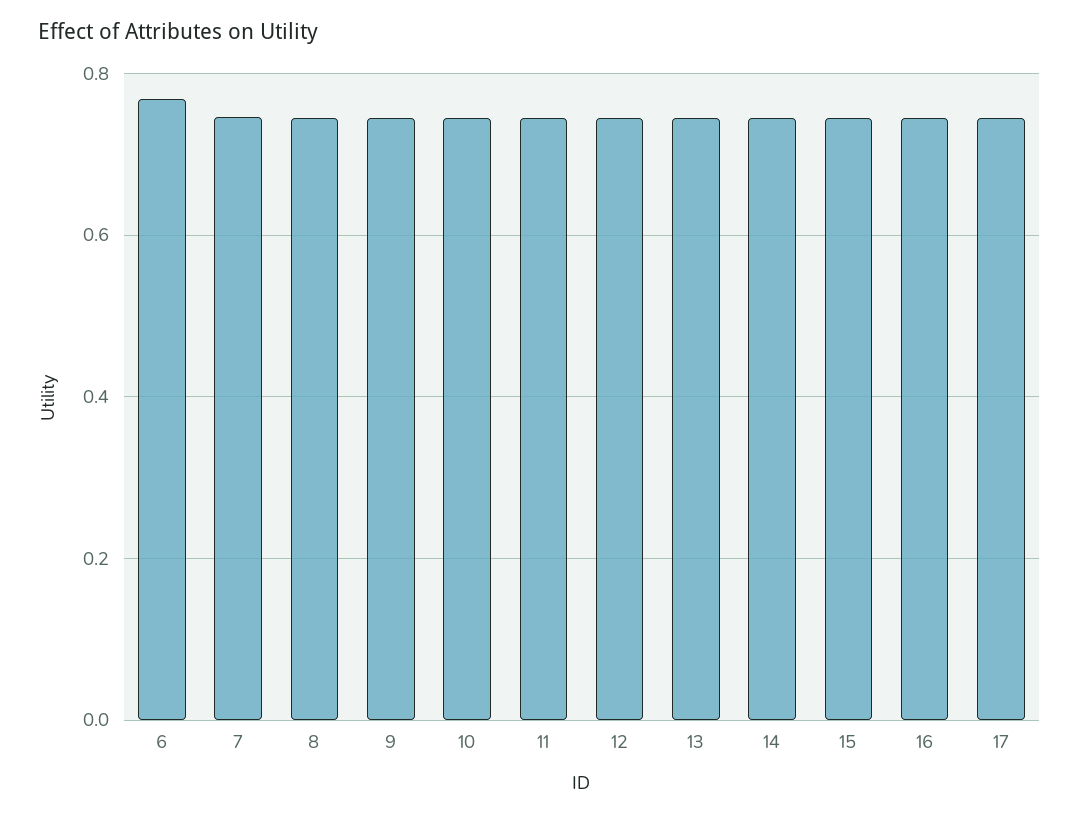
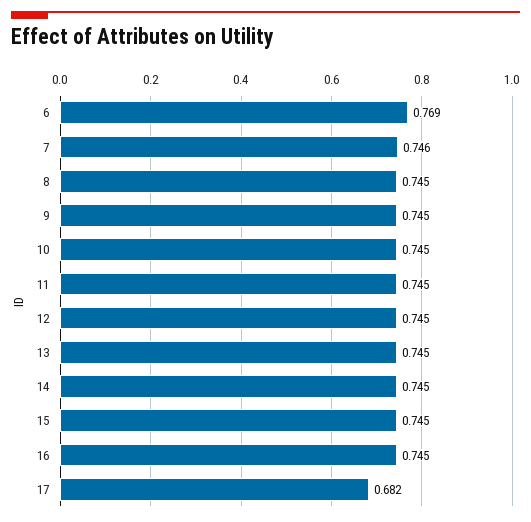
  {
    "6": 0.769,
    "7": 0.746,
    "8": 0.745,
    "9": 0.745,
    "10": 0.745,
    "11": 0.745,
    "12": 0.745,
    "13": 0.745,
    "14": 0.745,
    "15": 0.745,
    "16": 0.745,
-   "17": 0.74
+   "17": 0.682
  }

